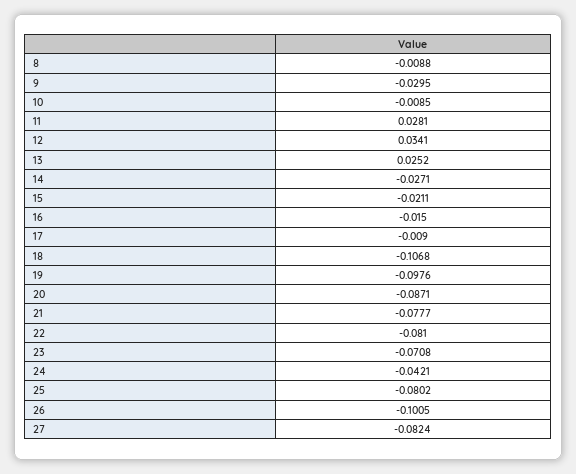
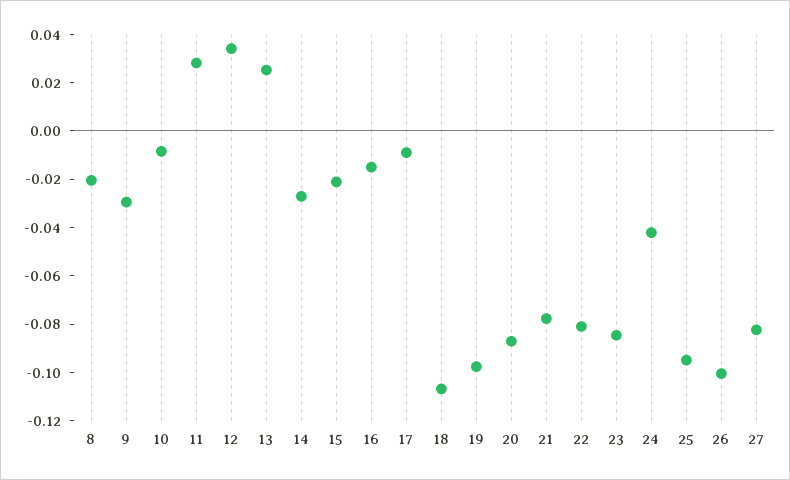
  {
-   "8": -0.0088,
+   "8": -0.02,
    "9": -0.0295,
    "10": -0.0085,
    "11": 0.0281,
    "12": 0.0341,
    "13": 0.0252,
    "14": -0.0271,
    "15": -0.0211,
    "16": -0.015,
    "17": -0.009,
    "18": -0.1068,
    "19": -0.0976,
    "20": -0.0871,
    "21": -0.0777,
    "22": -0.081,
-   "23": -0.0708,
+   "23": -0.085,
    "24": -0.0421,
-   "25": -0.0802,
+   "25": -0.095,
    "26": -0.1005,
    "27": -0.0824
  }

